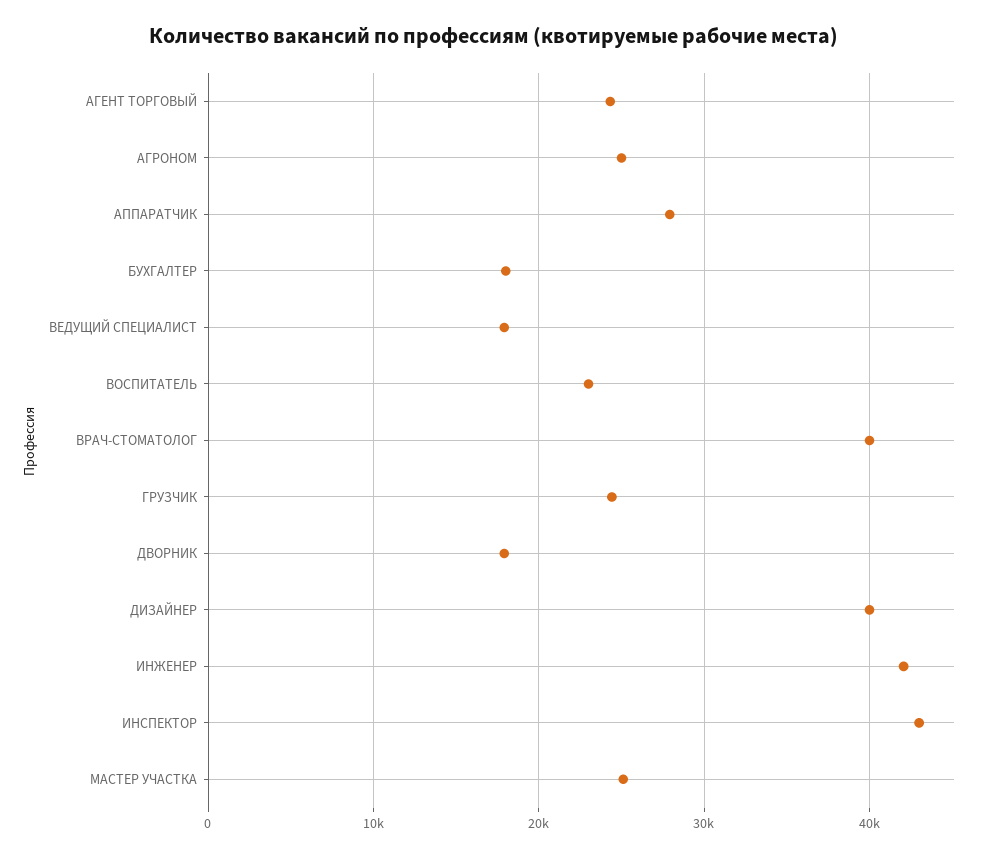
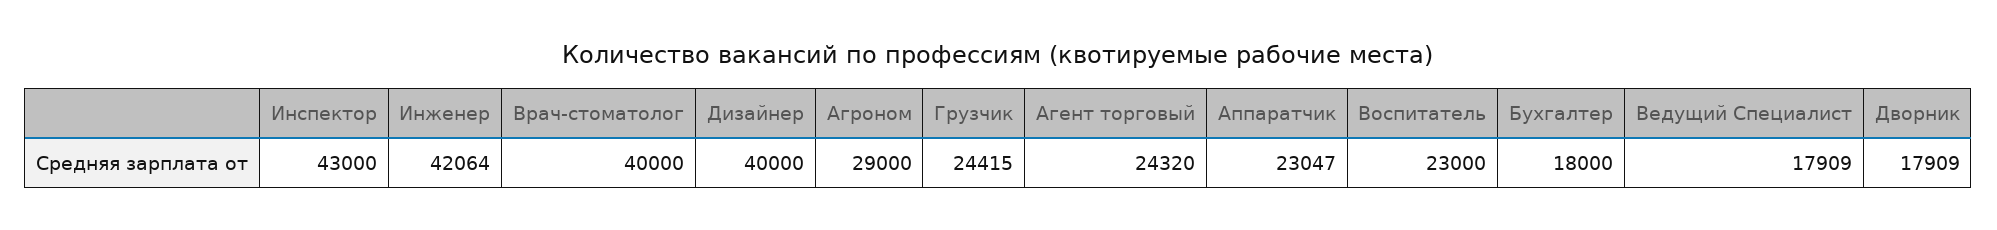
  {
    "АГЕНТ ТОРГОВЫЙ": 24320,
-   "АГРОНОМ": 25000,
+   "АГРОНОМ": 29000,
-   "АППАРАТЧИК": 28000,
+   "АППАРАТЧИК": 23047,
    "БУХГАЛТЕР": 18000,
    "ВЕДУЩИЙ СПЕЦИАЛИСТ": 17909,
    "ВОСПИТАТЕЛЬ": 23000,
    "ВРАЧ-СТОМАТОЛОГ": 40000,
    "ГРУЗЧИК": 24415,
    "ДВОРНИК": 17909,
    "ДИЗАЙНЕР": 40000,
    "ИНЖЕНЕР": 42064,
-   "ИНСПЕКТОР": 43000,
+   "ИНСПЕКТОР": 43000
-   "МАСТЕР УЧАСТКА": 25000
  }

